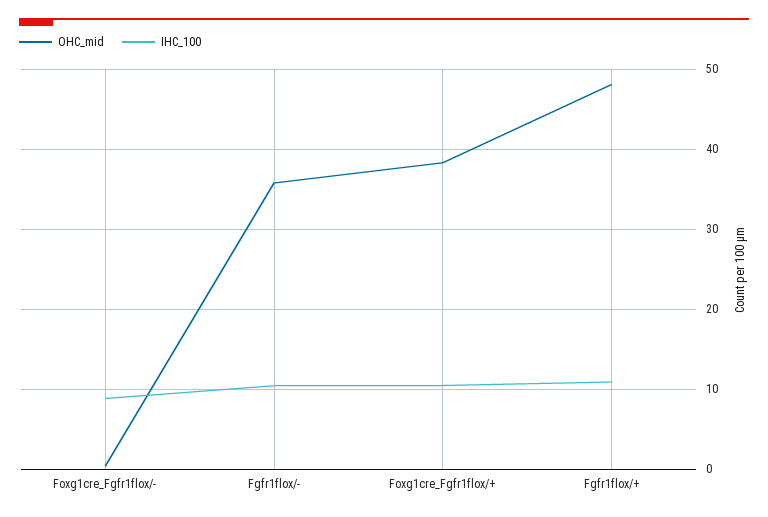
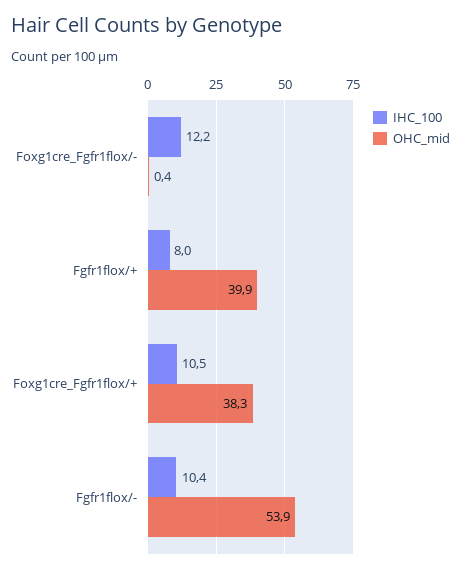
  {
    "OHC_mid": {
      "Foxg1cre_Fgfr1flox/-": 0.4,
-     "Fgfr1flox/-": 36,
+     "Fgfr1flox/-": 53.9,
      "Foxg1cre_Fgfr1flox/+": 38.3,
-     "Fgfr1flox/+": 48
+     "Fgfr1flox/+": 39.9
    },
    "IHC_100": {
-     "Foxg1cre_Fgfr1flox/-": 9,
+     "Foxg1cre_Fgfr1flox/-": 12.2,
      "Fgfr1flox/-": 10.4,
      "Foxg1cre_Fgfr1flox/+": 10.5,
-     "Fgfr1flox/+": 11
+     "Fgfr1flox/+": 8
    }
  }

